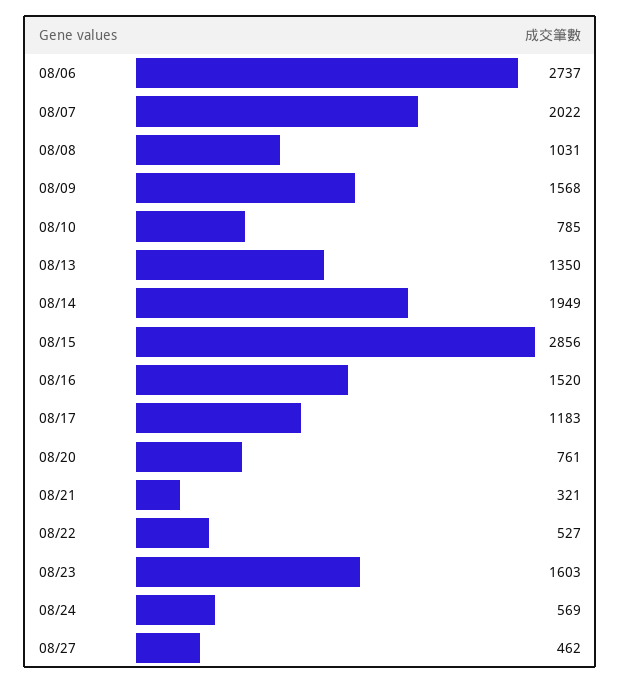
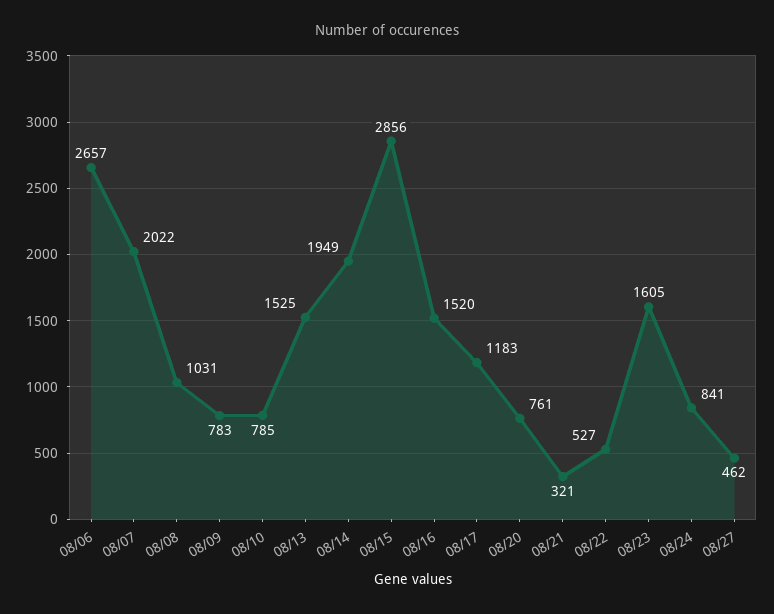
  {
-   "08/06": 2737,
+   "08/06": 2657,
    "08/07": 2022,
    "08/08": 1031,
-   "08/09": 1568,
+   "08/09": 783,
    "08/10": 785,
-   "08/13": 1350,
+   "08/13": 1525,
    "08/14": 1949,
    "08/15": 2856,
    "08/16": 1520,
    "08/17": 1183,
    "08/20": 761,
    "08/21": 321,
    "08/22": 527,
-   "08/23": 1603,
+   "08/23": 1605,
-   "08/24": 569,
+   "08/24": 841,
    "08/27": 462
  }

